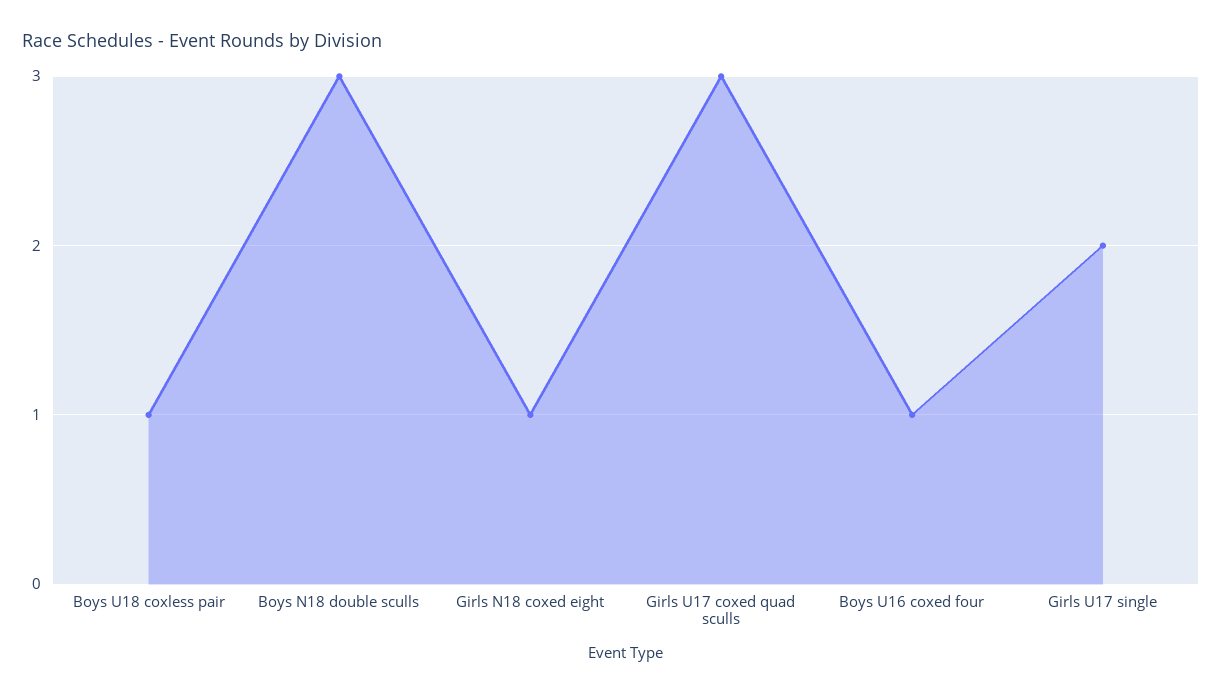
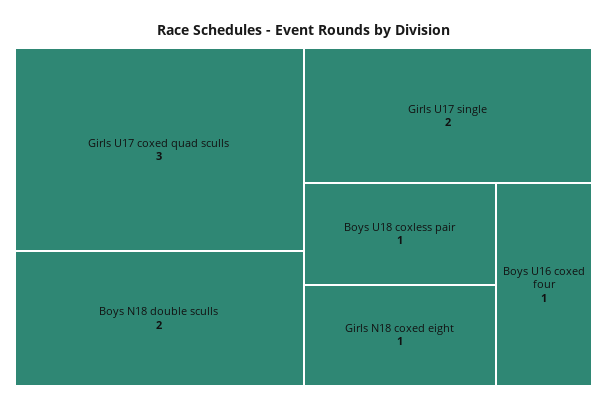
  {
    "Boys U18 coxless pair": 1,
-   "Boys N18 double sculls": 3,
+   "Boys N18 double sculls": 2,
    "Girls N18 coxed eight": 1,
    "Girls U17 coxed quad sculls": 3,
    "Boys U16 coxed four": 1,
    "Girls U17 single": 2
  }

